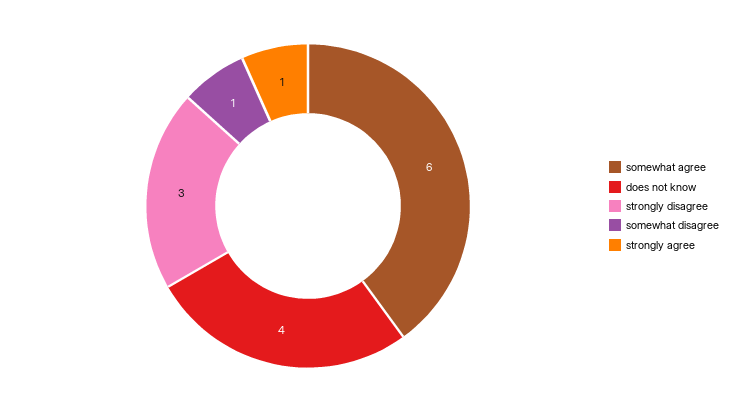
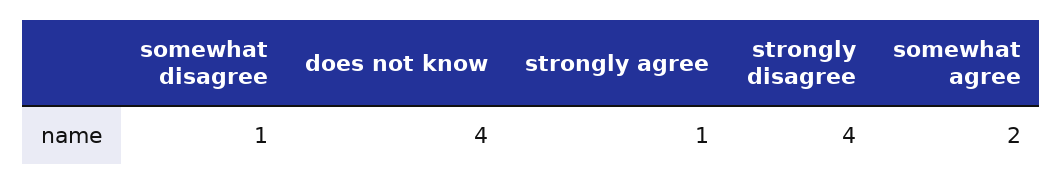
  {
-   "somewhat agree": 6,
+   "somewhat agree": 2,
    "does not know": 4,
-   "strongly disagree": 3,
+   "strongly disagree": 4,
    "somewhat disagree": 1,
    "strongly agree": 1
  }

